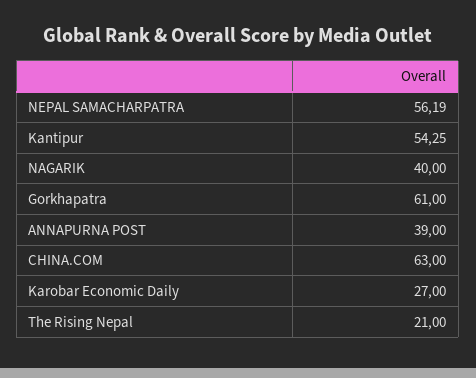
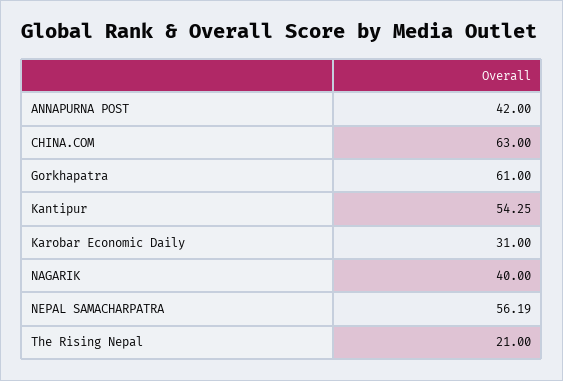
  {
    "NEPAL SAMACHARPATRA": 56.19,
    "Kantipur": 54.25,
    "NAGARIK": 40,
    "Gorkhapatra": 61,
-   "ANNAPURNA POST": 39,
+   "ANNAPURNA POST": 42,
    "CHINA.COM": 63,
-   "Karobar Economic Daily": 27,
+   "Karobar Economic Daily": 31,
    "The Rising Nepal": 21
  }

